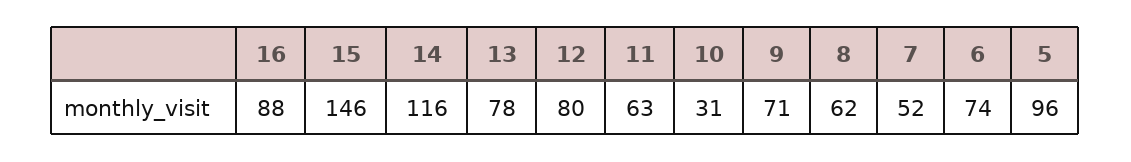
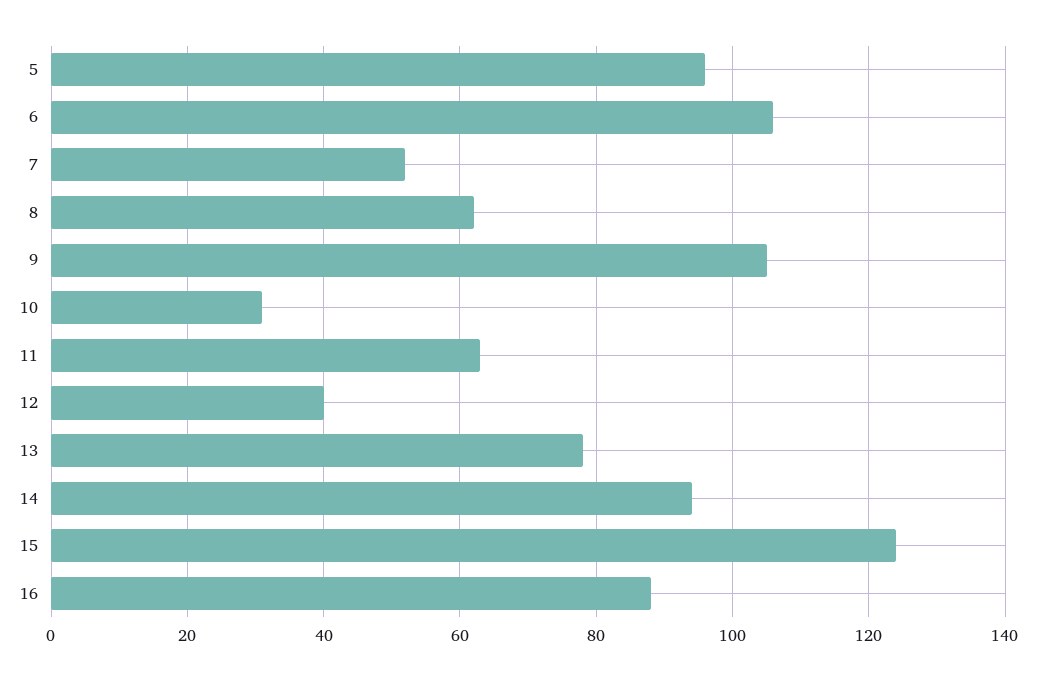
  {
    "16": 88,
-   "15": 146,
+   "15": 125,
-   "14": 116,
+   "14": 95,
    "13": 78,
-   "12": 80,
+   "12": 40,
    "11": 63,
    "10": 31,
-   "9": 71,
+   "9": 105,
    "8": 62,
    "7": 52,
-   "6": 74,
+   "6": 105,
    "5": 96
  }

